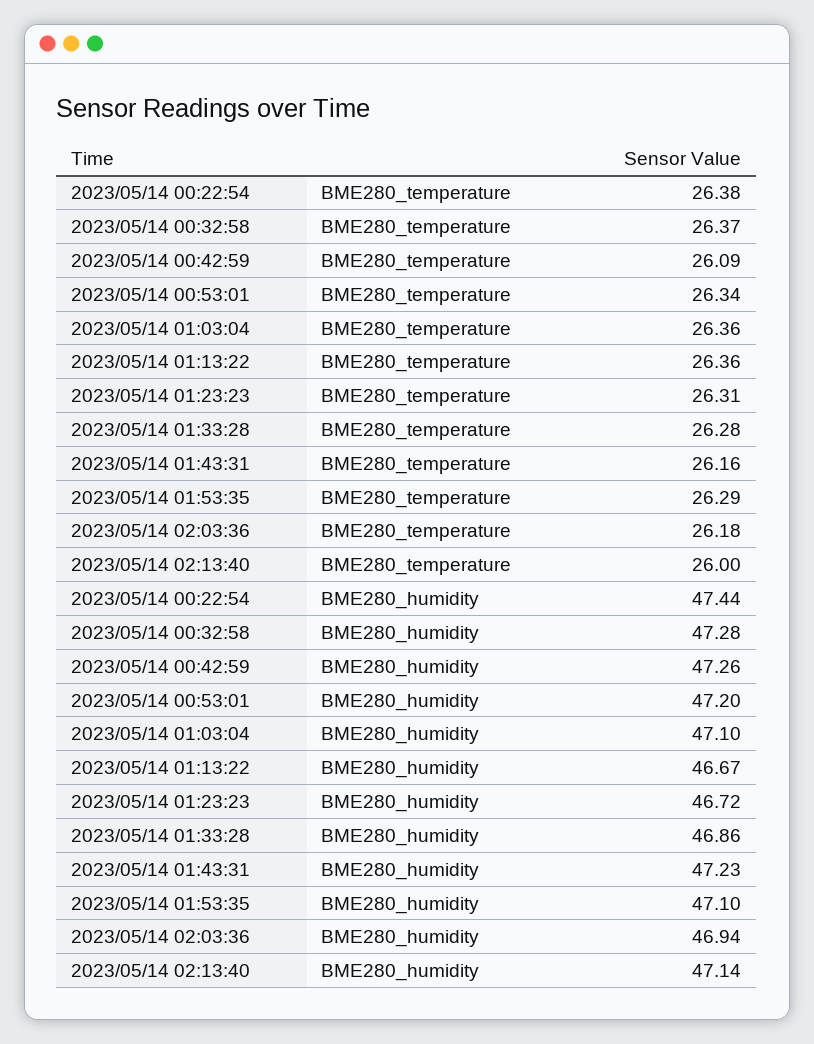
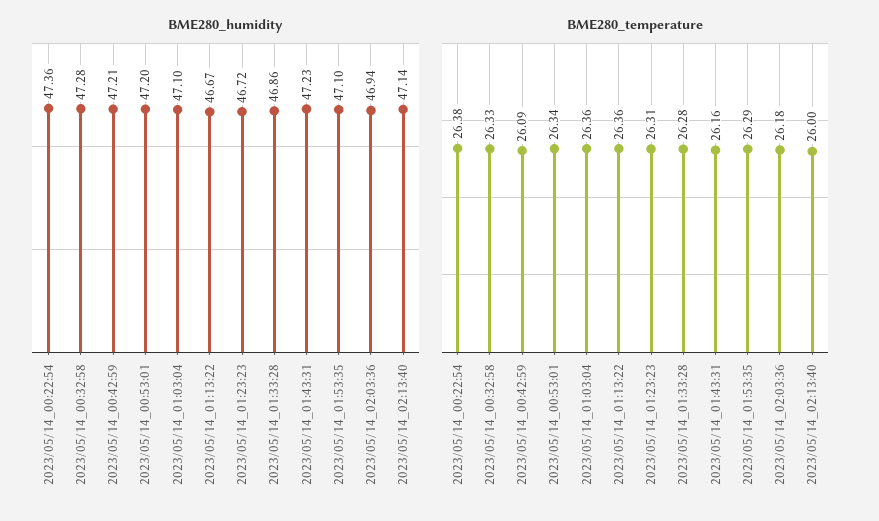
  {
    "BME280_temperature": {
      "2023/05/14 00:22:54": 26.38,
-     "2023/05/14 00:32:58": 26.37,
+     "2023/05/14 00:32:58": 26.33,
      "2023/05/14 00:42:59": 26.09,
      "2023/05/14 00:53:01": 26.34,
      "2023/05/14 01:03:04": 26.36,
      "2023/05/14 01:13:22": 26.36,
      "2023/05/14 01:23:23": 26.31,
      "2023/05/14 01:33:28": 26.28,
      "2023/05/14 01:43:31": 26.16,
      "2023/05/14 01:53:35": 26.29,
      "2023/05/14 02:03:36": 26.18,
      "2023/05/14 02:13:40": 26
    },
    "BME280_humidity": {
-     "2023/05/14 00:22:54": 47.44,
+     "2023/05/14 00:22:54": 47.36,
      "2023/05/14 00:32:58": 47.28,
-     "2023/05/14 00:42:59": 47.26,
+     "2023/05/14 00:42:59": 47.21,
      "2023/05/14 00:53:01": 47.2,
      "2023/05/14 01:03:04": 47.1,
      "2023/05/14 01:13:22": 46.67,
      "2023/05/14 01:23:23": 46.72,
      "2023/05/14 01:33:28": 46.86,
      "2023/05/14 01:43:31": 47.23,
      "2023/05/14 01:53:35": 47.1,
      "2023/05/14 02:03:36": 46.94,
      "2023/05/14 02:13:40": 47.14
    }
  }

